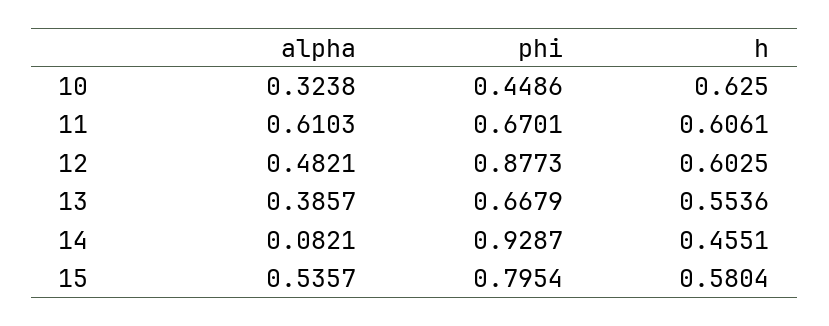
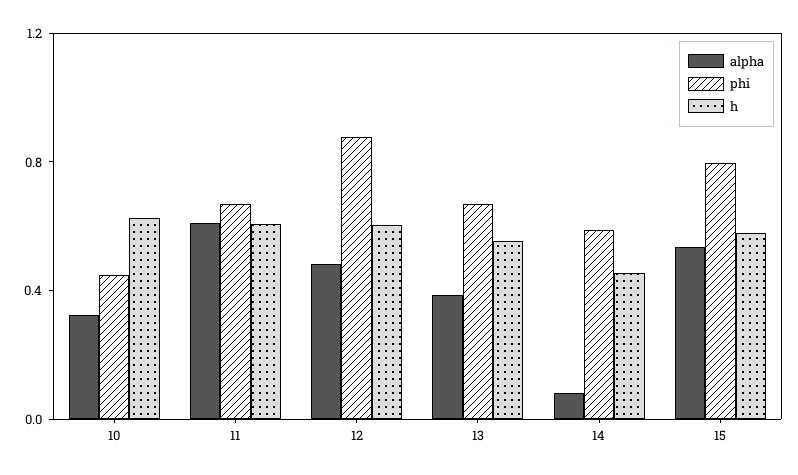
  {
    "alpha": {
      "10": 0.3238,
      "11": 0.6103,
      "12": 0.4821,
      "13": 0.3857,
      "14": 0.0821,
      "15": 0.5357
    },
    "phi": {
      "10": 0.4486,
      "11": 0.6701,
      "12": 0.8773,
      "13": 0.6679,
-     "14": 0.9287,
+     "14": 0.6,
      "15": 0.7954
    },
    "h": {
      "10": 0.625,
      "11": 0.6061,
      "12": 0.6025,
      "13": 0.5536,
      "14": 0.4551,
      "15": 0.5804
    }
  }

